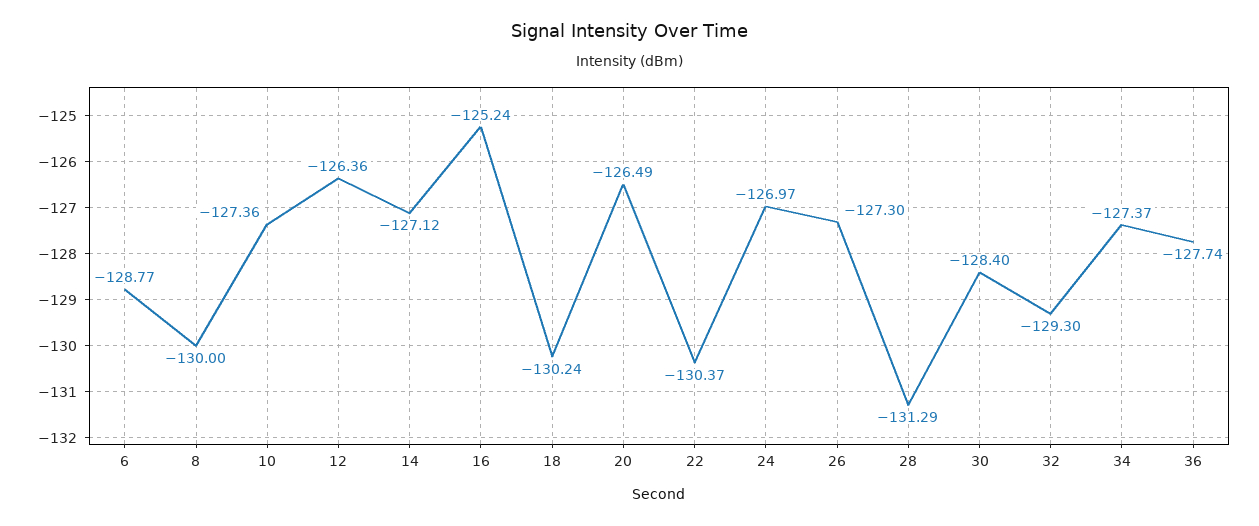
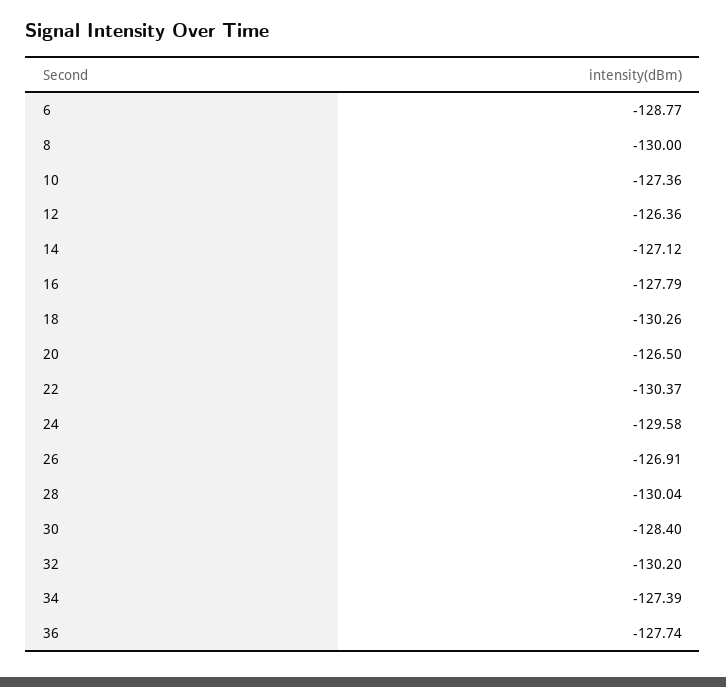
  {
    "6": -128.77,
    "8": -130,
    "10": -127.36,
    "12": -126.36,
    "14": -127.12,
-   "16": -125.24,
+   "16": -127.79,
-   "18": -130.24,
+   "18": -130.26,
-   "20": -126.49,
+   "20": -126.5,
    "22": -130.37,
-   "24": -126.97,
+   "24": -129.58,
-   "26": -127.3,
+   "26": -126.91,
-   "28": -131.29,
+   "28": -130.04,
    "30": -128.4,
-   "32": -129.3,
+   "32": -130.2,
-   "34": -127.37,
+   "34": -127.39,
    "36": -127.74
  }

